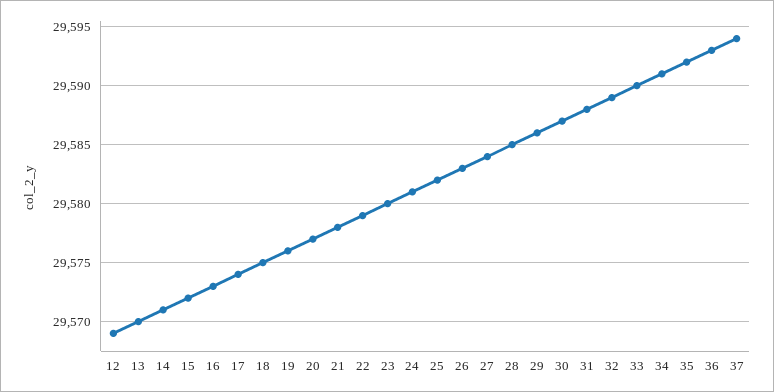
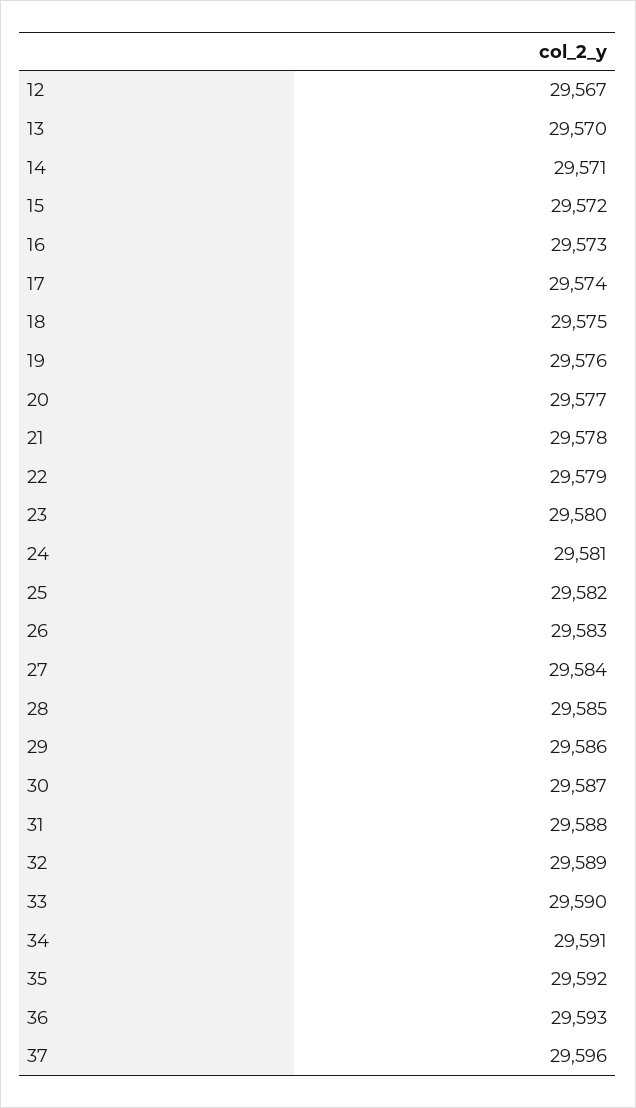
  {
-   "12": 29569,
+   "12": 29567,
    "13": 29570,
    "14": 29571,
    "15": 29572,
    "16": 29573,
    "17": 29574,
    "18": 29575,
    "19": 29576,
    "20": 29577,
    "21": 29578,
    "22": 29579,
    "23": 29580,
    "24": 29581,
    "25": 29582,
    "26": 29583,
    "27": 29584,
    "28": 29585,
    "29": 29586,
    "30": 29587,
    "31": 29588,
    "32": 29589,
    "33": 29590,
    "34": 29591,
    "35": 29592,
    "36": 29593,
-   "37": 29594
+   "37": 29596
  }

